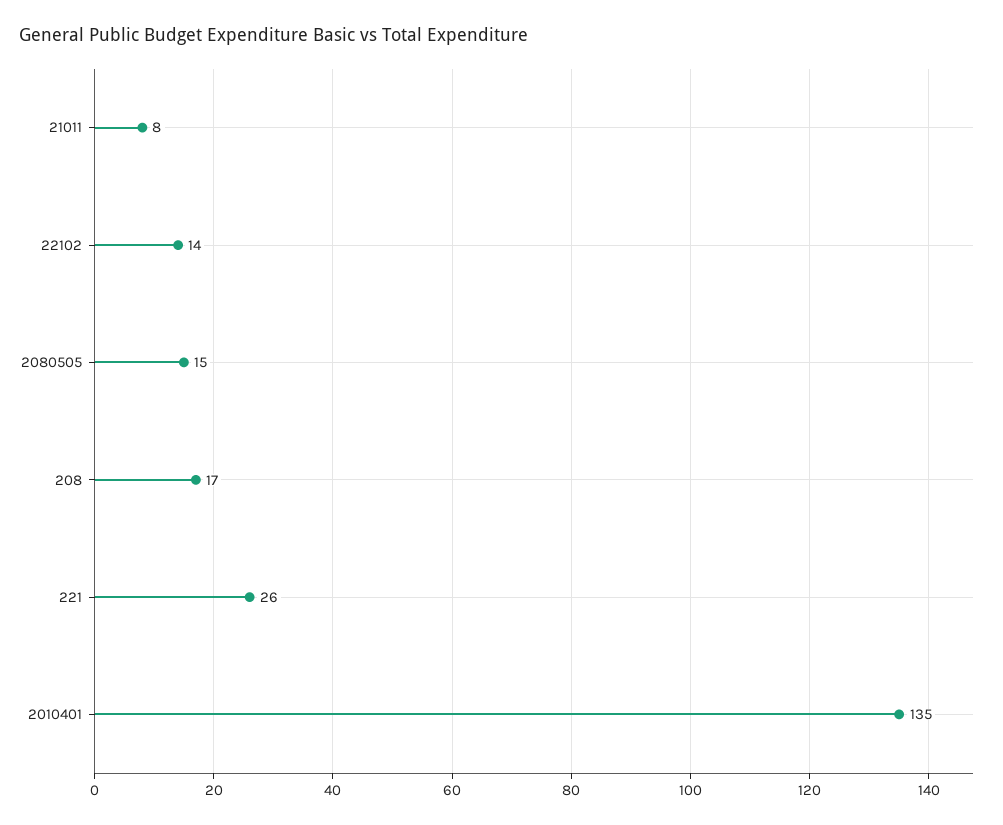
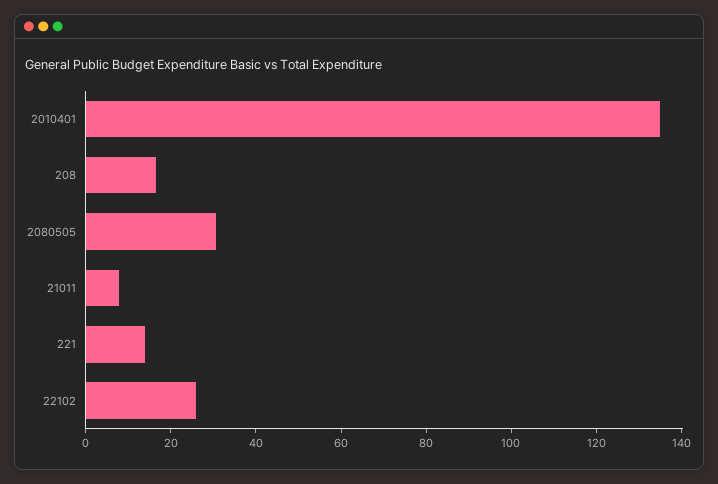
  {
    "21011": 8,
-   "22102": 14,
+   "22102": 25,
-   "2080505": 15,
+   "2080505": 30,
    "208": 17,
-   "221": 26,
+   "221": 15,
    "2010401": 135
  }

